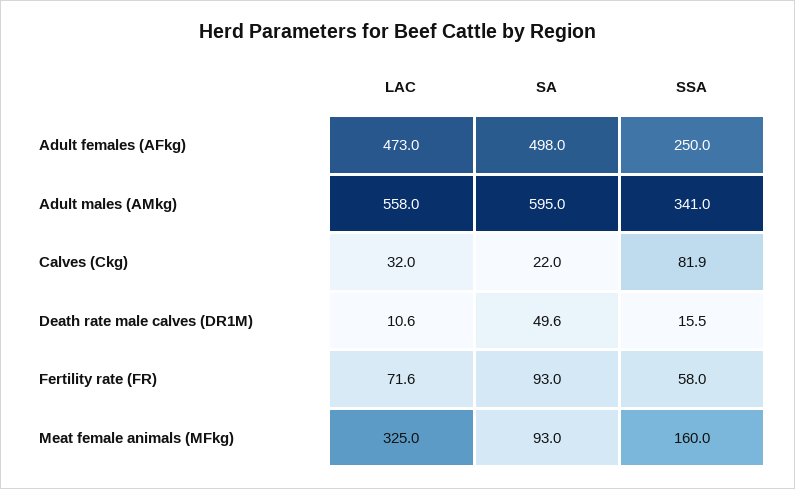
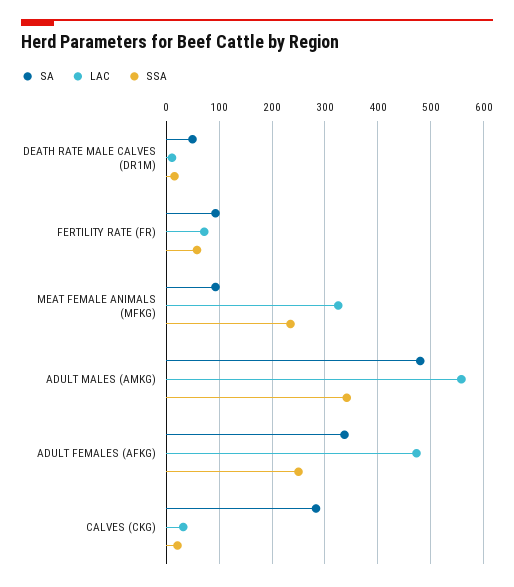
  {
    "LAC": {
      "Adult females (AFkg)": 473,
      "Adult males (AMkg)": 558,
      "Calves (Ckg)": 32,
      "Death rate male calves (DR1M)": 10.6,
      "Fertility rate (FR)": 71.6,
      "Meat female animals (MFkg)": 325
    },
    "SA": {
-     "Adult females (AFkg)": 498,
+     "Adult females (AFkg)": 340,
-     "Adult males (AMkg)": 595,
+     "Adult males (AMkg)": 480,
-     "Calves (Ckg)": 22,
+     "Calves (Ckg)": 280,
      "Death rate male calves (DR1M)": 49.6,
      "Fertility rate (FR)": 93,
      "Meat female animals (MFkg)": 93
    },
    "SSA": {
      "Adult females (AFkg)": 250,
      "Adult males (AMkg)": 341,
-     "Calves (Ckg)": 81.9,
+     "Calves (Ckg)": 20,
      "Death rate male calves (DR1M)": 15.5,
      "Fertility rate (FR)": 58,
-     "Meat female animals (MFkg)": 160
+     "Meat female animals (MFkg)": 240
    }
  }

